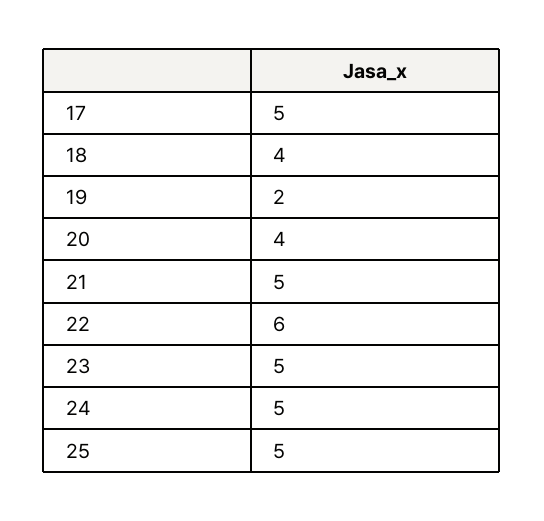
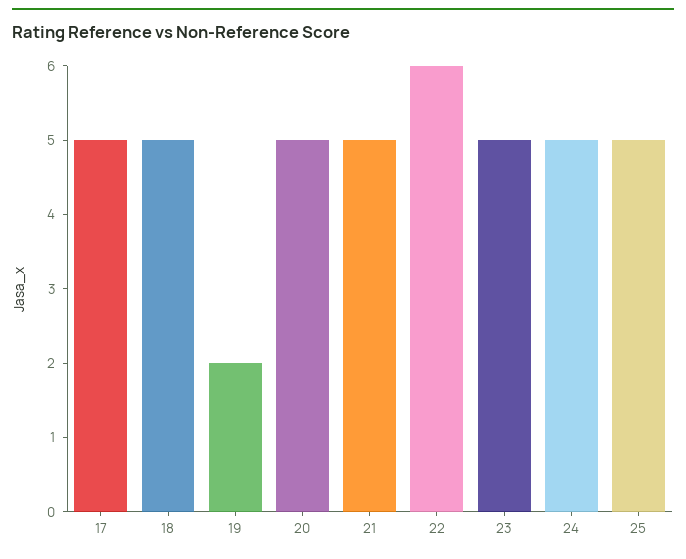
  {
    "17": 5,
-   "18": 4,
+   "18": 5,
    "19": 2,
-   "20": 4,
+   "20": 5,
    "21": 5,
    "22": 6,
    "23": 5,
    "24": 5,
    "25": 5
  }

